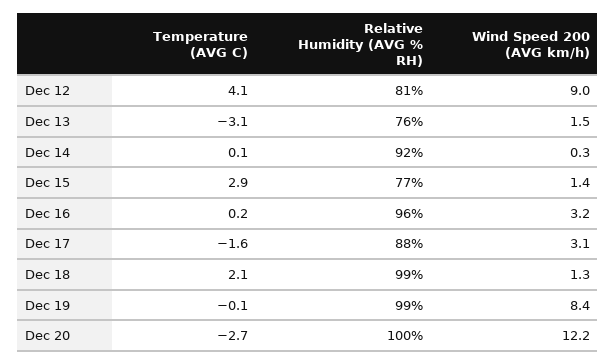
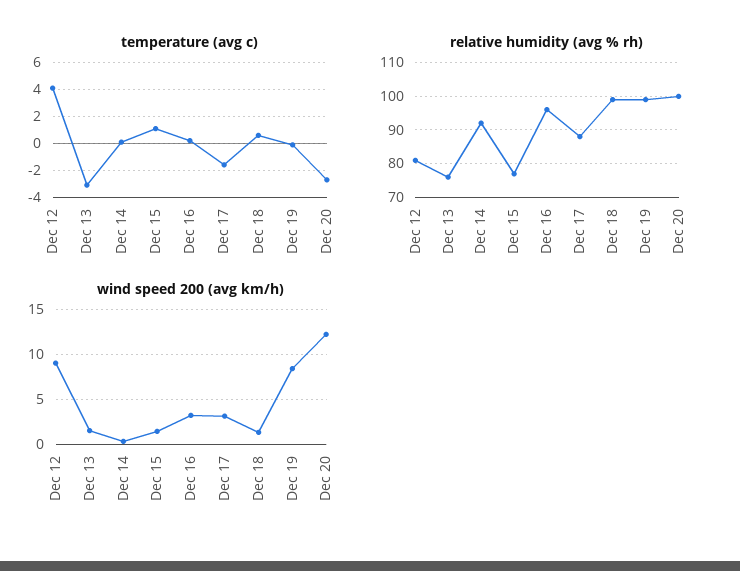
  {
    "Temperature (AVG C)": {
      "Dec 12": 4.1,
      "Dec 13": -3.1,
      "Dec 14": 0.1,
-     "Dec 15": 2.9,
+     "Dec 15": 1,
      "Dec 16": 0.2,
      "Dec 17": -1.6,
-     "Dec 18": 2.1,
+     "Dec 18": 0.5,
      "Dec 19": -0.1,
      "Dec 20": -2.7
    },
    "Relative Humidity (AVG % RH)": {
      "Dec 12": 81,
      "Dec 13": 76,
      "Dec 14": 92,
      "Dec 15": 77,
      "Dec 16": 96,
      "Dec 17": 88,
      "Dec 18": 99,
      "Dec 19": 99,
      "Dec 20": 100
    },
    "Wind Speed 200 (AVG km/h)": {
      "Dec 12": 9,
      "Dec 13": 1.5,
      "Dec 14": 0.3,
      "Dec 15": 1.4,
      "Dec 16": 3.2,
      "Dec 17": 3.1,
      "Dec 18": 1.3,
      "Dec 19": 8.4,
      "Dec 20": 12.2
    }
  }

